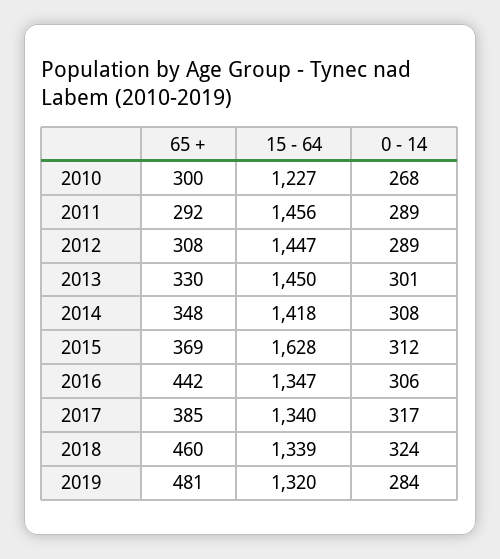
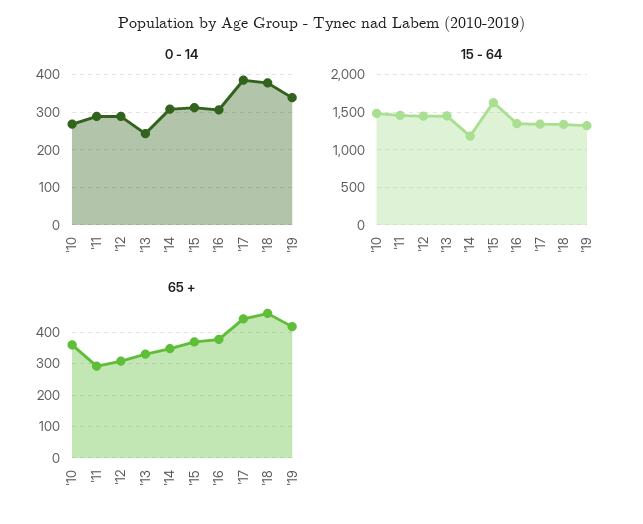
  {
    "65 +": {
-     "2010": 300,
+     "2010": 360,
      "2011": 292,
      "2012": 308,
      "2013": 330,
      "2014": 348,
      "2015": 369,
-     "2016": 442,
+     "2016": 380,
-     "2017": 385,
+     "2017": 440,
      "2018": 460,
-     "2019": 481
+     "2019": 420
    },
    "15 - 64": {
-     "2010": 1227,
+     "2010": 1500,
      "2011": 1456,
      "2012": 1447,
      "2013": 1450,
-     "2014": 1418,
+     "2014": 1200,
      "2015": 1628,
      "2016": 1347,
      "2017": 1340,
      "2018": 1339,
      "2019": 1320
    },
    "0 - 14": {
      "2010": 268,
      "2011": 289,
      "2012": 289,
-     "2013": 301,
+     "2013": 240,
      "2014": 308,
      "2015": 312,
      "2016": 306,
-     "2017": 317,
+     "2017": 380,
-     "2018": 324,
+     "2018": 380,
-     "2019": 284
+     "2019": 340
    }
  }

